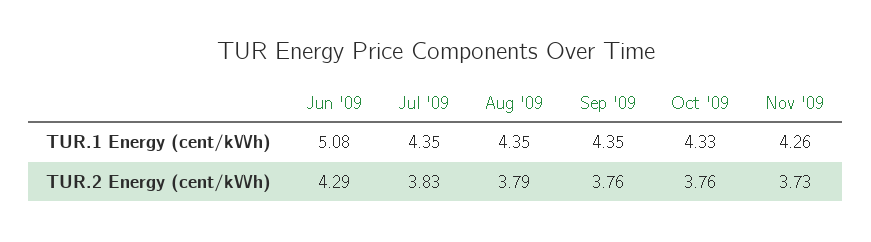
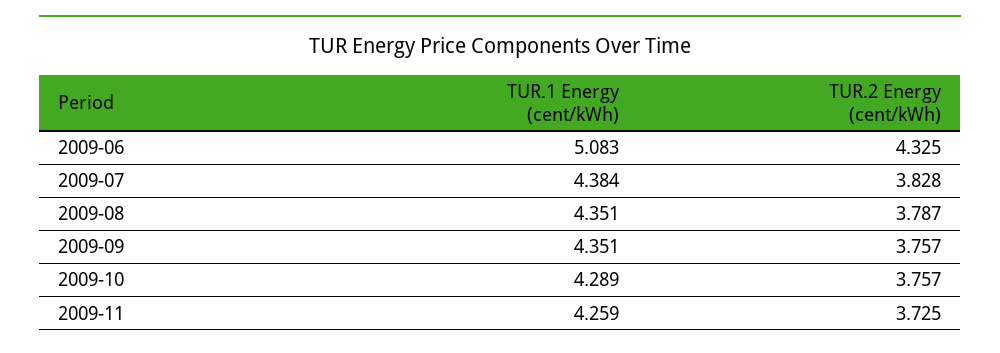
  {
    "Jun '09": {
      "TUR.1 Energy (cent/kWh)": 5.083,
-     "TUR.2 Energy (cent/kWh)": 4.29
+     "TUR.2 Energy (cent/kWh)": 4.325
    },
    "Jul '09": {
-     "TUR.1 Energy (cent/kWh)": 4.35,
+     "TUR.1 Energy (cent/kWh)": 4.384,
      "TUR.2 Energy (cent/kWh)": 3.828
    },
    "Aug '09": {
      "TUR.1 Energy (cent/kWh)": 4.351,
      "TUR.2 Energy (cent/kWh)": 3.787
    },
    "Sep '09": {
      "TUR.1 Energy (cent/kWh)": 4.351,
      "TUR.2 Energy (cent/kWh)": 3.757
    },
    "Oct '09": {
-     "TUR.1 Energy (cent/kWh)": 4.33,
+     "TUR.1 Energy (cent/kWh)": 4.289,
      "TUR.2 Energy (cent/kWh)": 3.757
    },
    "Nov '09": {
      "TUR.1 Energy (cent/kWh)": 4.259,
      "TUR.2 Energy (cent/kWh)": 3.725
    }
  }

